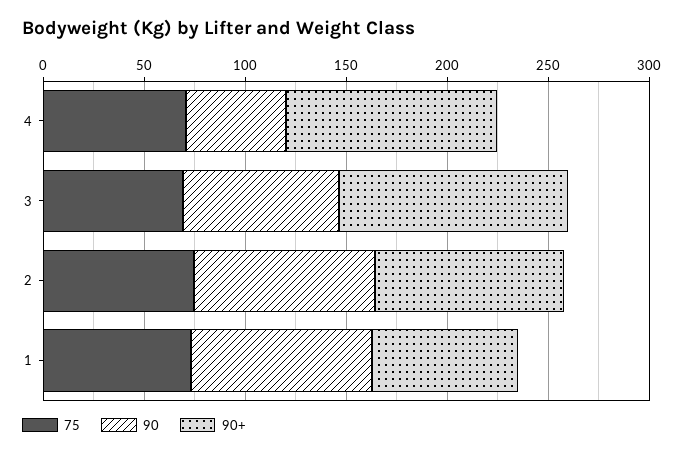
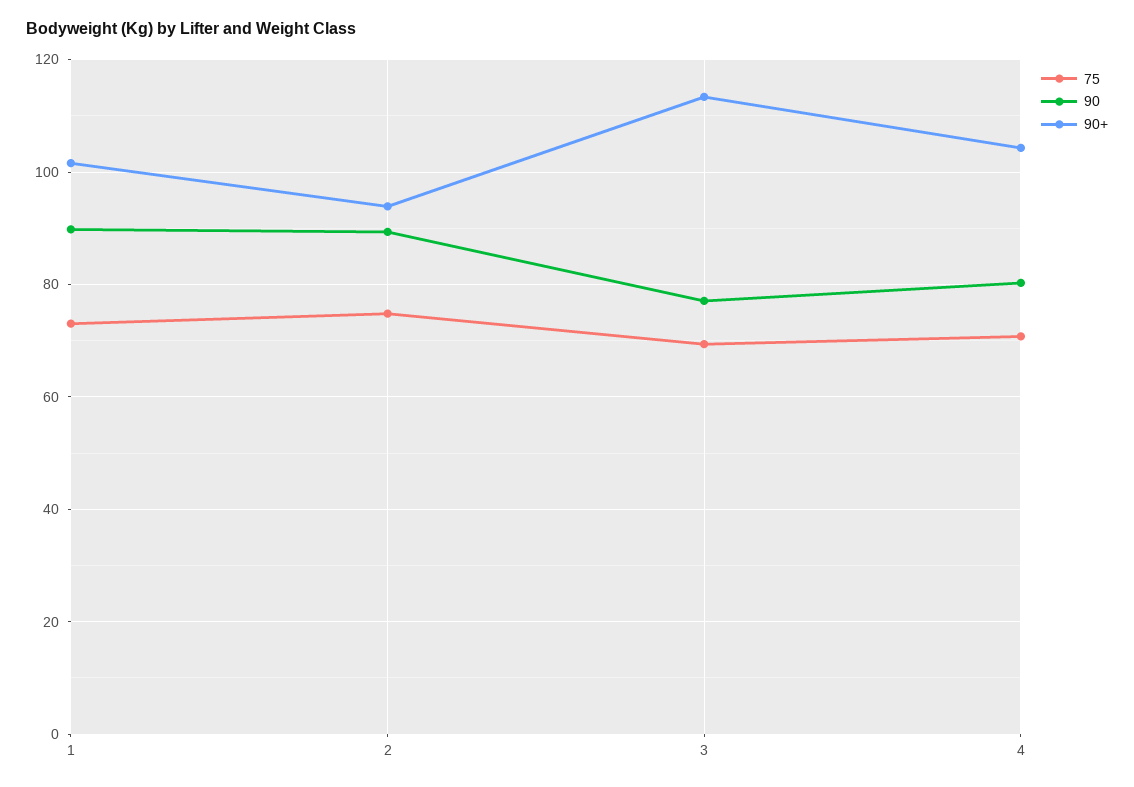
  {
    "75": {
      "4": 70,
      "3": 70,
      "2": 74,
      "1": 74
    },
    "90": {
-     "4": 50,
+     "4": 80,
      "3": 78,
      "2": 90,
      "1": 90
    },
    "90+": {
      "4": 104,
      "3": 114,
      "2": 94,
-     "1": 70
+     "1": 102
    }
  }

